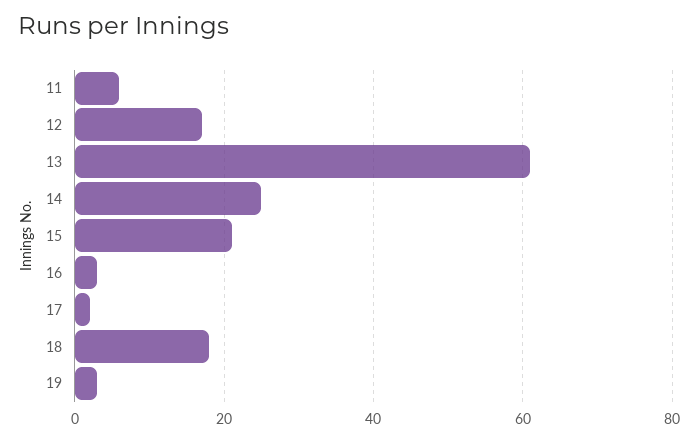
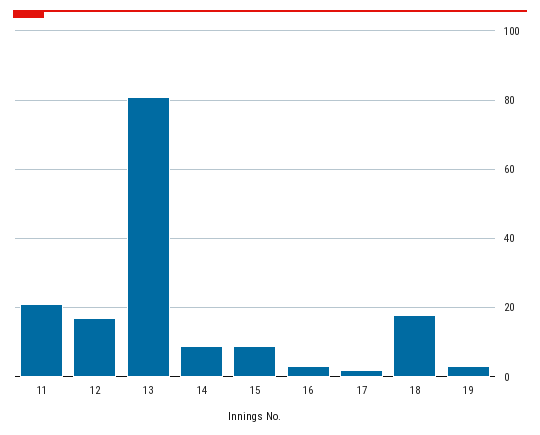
  {
-   "11": 5,
+   "11": 20,
    "12": 15,
-   "13": 60,
+   "13": 80,
-   "14": 25,
+   "14": 10,
-   "15": 20,
+   "15": 10,
    "16": 5,
    "17": 0,
    "18": 20,
    "19": 5
  }

